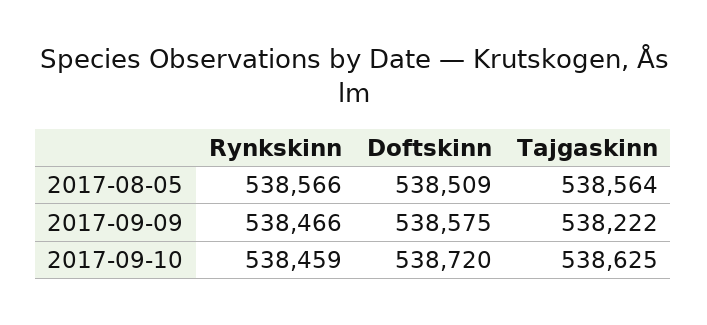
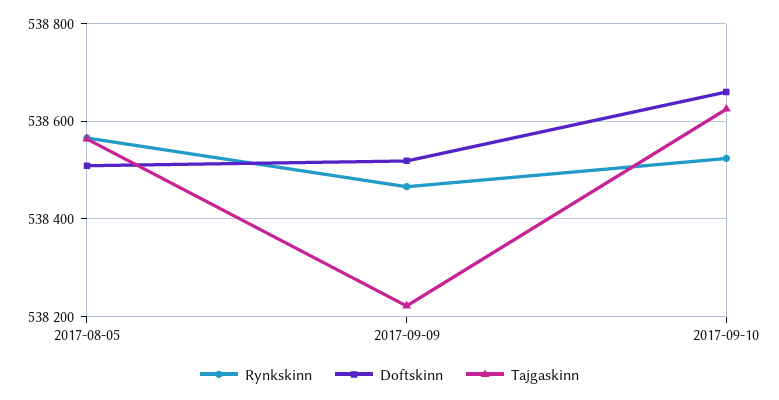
  {
    "Rynkskinn": {
      "2017-08-05": 538566,
      "2017-09-09": 538466,
-     "2017-09-10": 538459
+     "2017-09-10": 538520
    },
    "Doftskinn": {
      "2017-08-05": 538509,
-     "2017-09-09": 538575,
+     "2017-09-09": 538520,
-     "2017-09-10": 538720
+     "2017-09-10": 538660
    },
    "Tajgaskinn": {
      "2017-08-05": 538564,
      "2017-09-09": 538222,
      "2017-09-10": 538625
    }
  }

